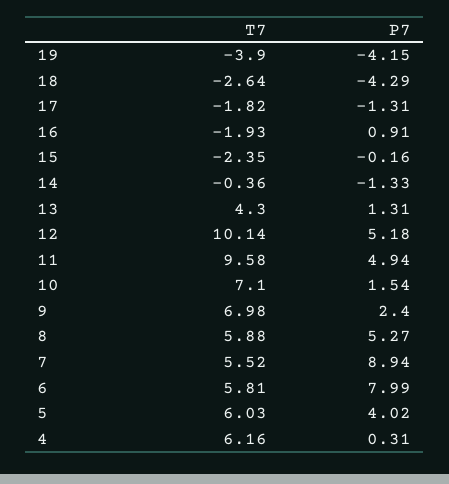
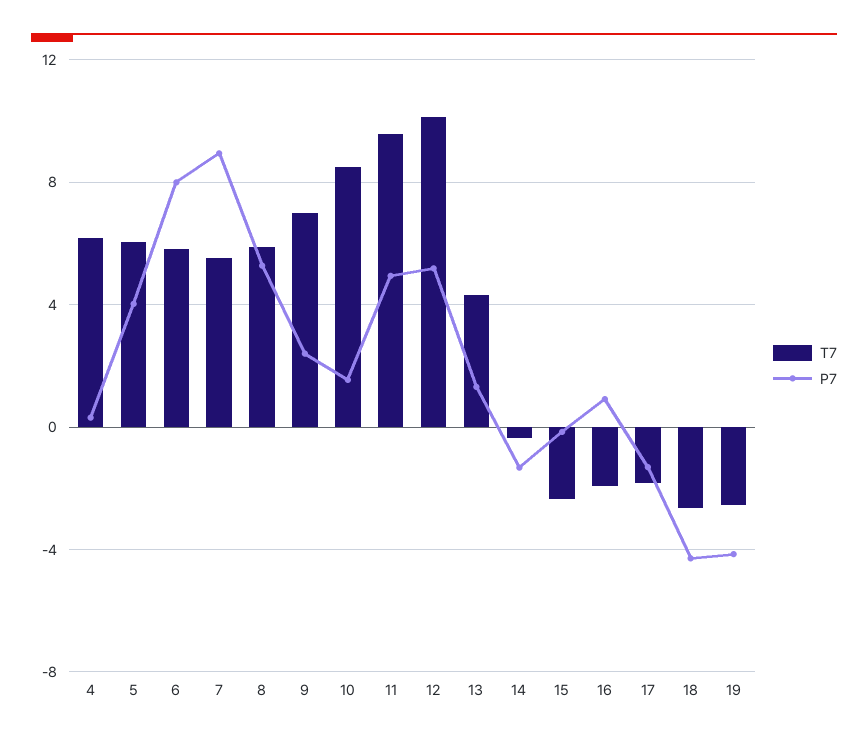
  {
    "T7": {
-     "19": -3.9,
+     "19": -2.5,
      "18": -2.64,
      "17": -1.82,
      "16": -1.93,
      "15": -2.35,
      "14": -0.36,
      "13": 4.3,
      "12": 10.14,
      "11": 9.58,
-     "10": 7.1,
+     "10": 8.5,
      "9": 6.98,
      "8": 5.88,
      "7": 5.52,
      "6": 5.81,
      "5": 6.03,
      "4": 6.16
    },
    "P7": {
      "19": -4.15,
      "18": -4.29,
      "17": -1.31,
      "16": 0.91,
      "15": -0.16,
      "14": -1.33,
      "13": 1.31,
      "12": 5.18,
      "11": 4.94,
      "10": 1.54,
      "9": 2.4,
      "8": 5.27,
      "7": 8.94,
      "6": 7.99,
      "5": 4.02,
      "4": 0.31
    }
  }

